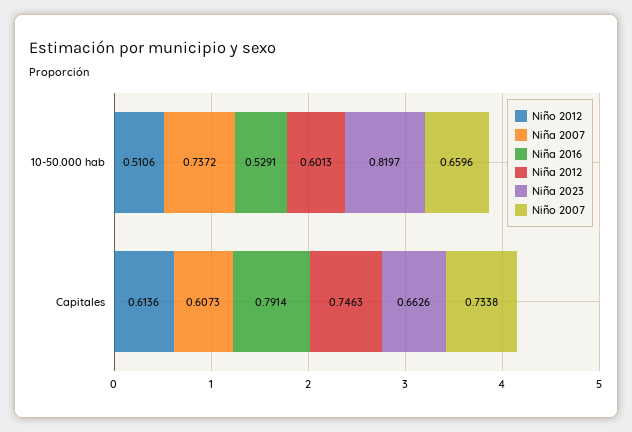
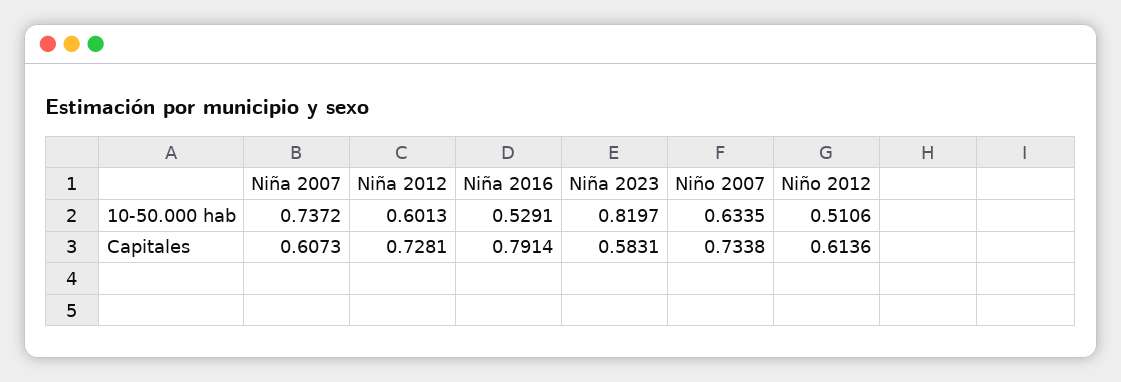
  {
    "Niño 2012": {
      "10-50.000 hab": 0.5106,
      "Capitales": 0.6136
    },
    "Niña 2007": {
      "10-50.000 hab": 0.7372,
      "Capitales": 0.6073
    },
    "Niña 2016": {
      "10-50.000 hab": 0.5291,
      "Capitales": 0.7914
    },
    "Niña 2012": {
      "10-50.000 hab": 0.6013,
-     "Capitales": 0.7463
+     "Capitales": 0.7281
    },
    "Niña 2023": {
      "10-50.000 hab": 0.8197,
-     "Capitales": 0.6626
+     "Capitales": 0.5831
    },
    "Niño 2007": {
-     "10-50.000 hab": 0.6596,
+     "10-50.000 hab": 0.6335,
      "Capitales": 0.7338
    }
  }

